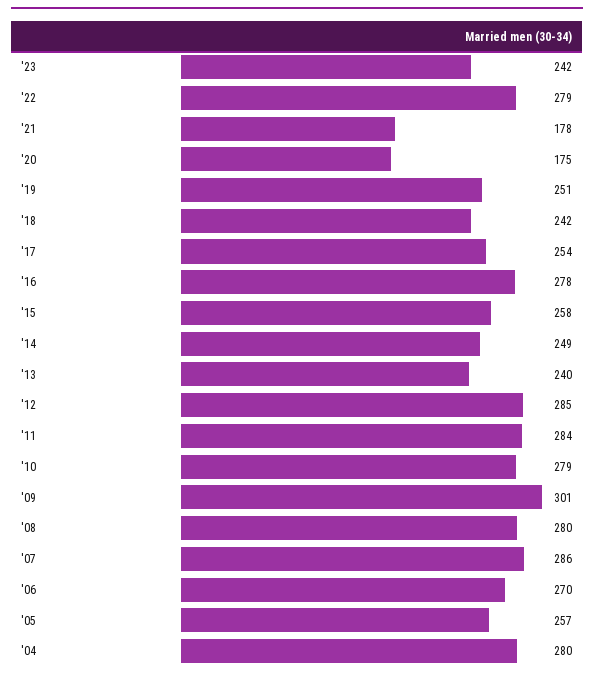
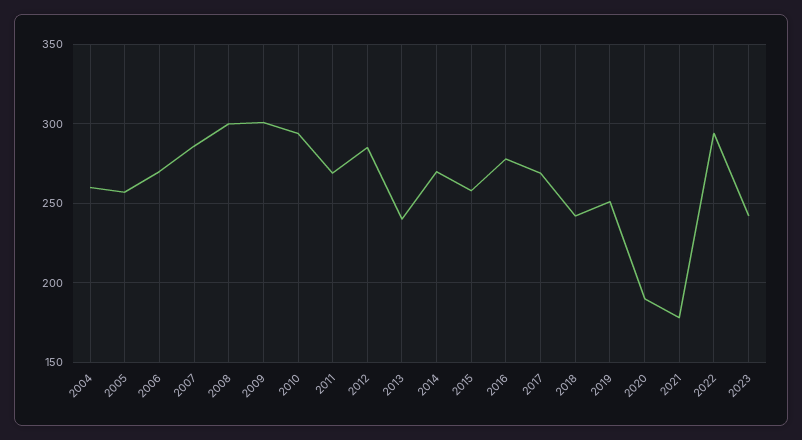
  {
    "'23": 242,
-   "'22": 279,
+   "'22": 295,
    "'21": 178,
-   "'20": 175,
+   "'20": 190,
    "'19": 251,
    "'18": 242,
-   "'17": 254,
+   "'17": 270,
    "'16": 278,
    "'15": 258,
-   "'14": 249,
+   "'14": 270,
    "'13": 240,
    "'12": 285,
-   "'11": 284,
+   "'11": 270,
-   "'10": 279,
+   "'10": 295,
    "'09": 301,
-   "'08": 280,
+   "'08": 300,
    "'07": 286,
    "'06": 270,
    "'05": 257,
-   "'04": 280
+   "'04": 260
  }

